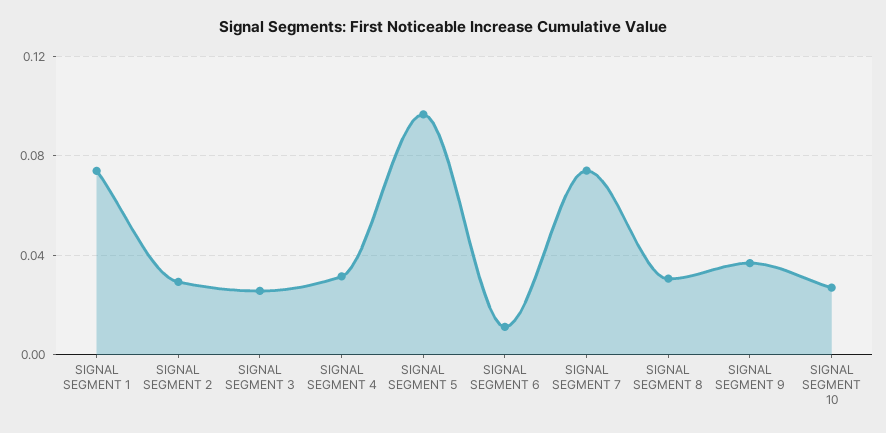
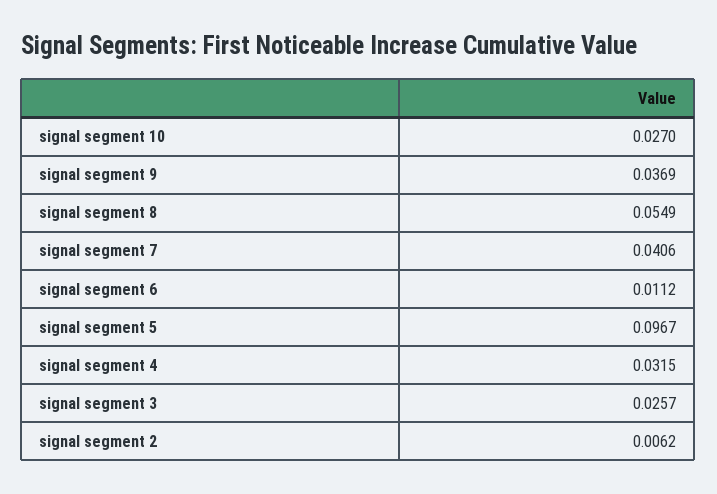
  {
-   "SIGNAL SEGMENT 1": 0.075,
-   "SIGNAL SEGMENT 2": 0.03,
+   "SIGNAL SEGMENT 2": 0.0062,
    "SIGNAL SEGMENT 3": 0.0257,
    "SIGNAL SEGMENT 4": 0.0315,
    "SIGNAL SEGMENT 5": 0.0967,
    "SIGNAL SEGMENT 6": 0.0112,
-   "SIGNAL SEGMENT 7": 0.075,
+   "SIGNAL SEGMENT 7": 0.0406,
-   "SIGNAL SEGMENT 8": 0.03,
+   "SIGNAL SEGMENT 8": 0.0549,
    "SIGNAL SEGMENT 9": 0.0369,
    "SIGNAL SEGMENT 10": 0.027
  }

